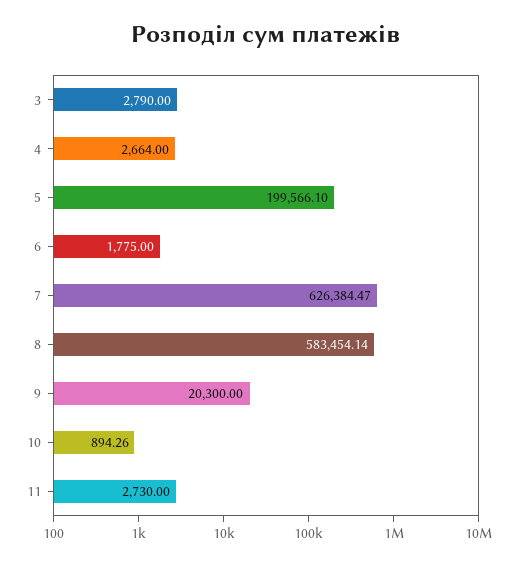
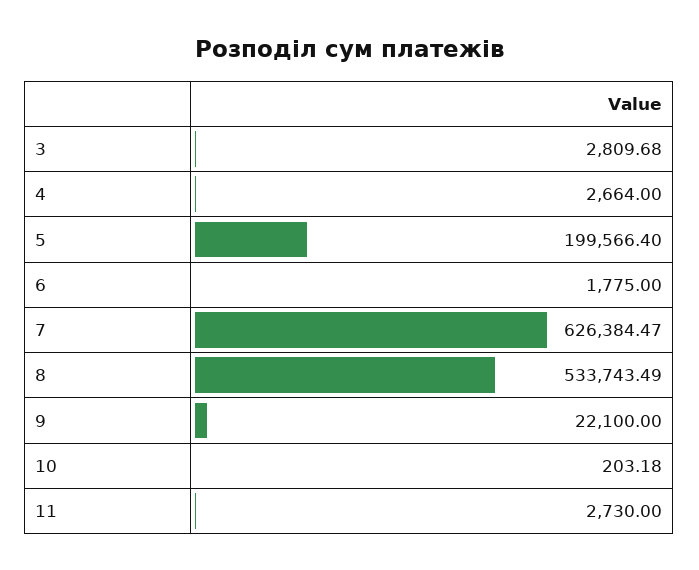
  {
-   "3": 2790,
+   "3": 2809.68,
    "4": 2664,
-   "5": 199566.1,
+   "5": 199566.4,
    "6": 1775,
    "7": 626384.47,
-   "8": 583454.14,
+   "8": 533743.49,
-   "9": 20300,
+   "9": 22100,
-   "10": 894.26,
+   "10": 203.18,
    "11": 2730
  }

